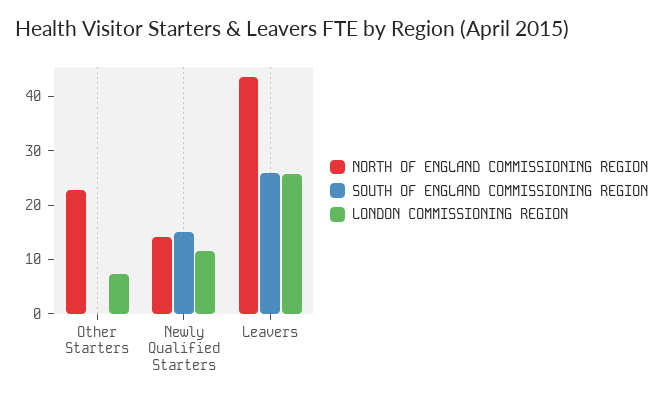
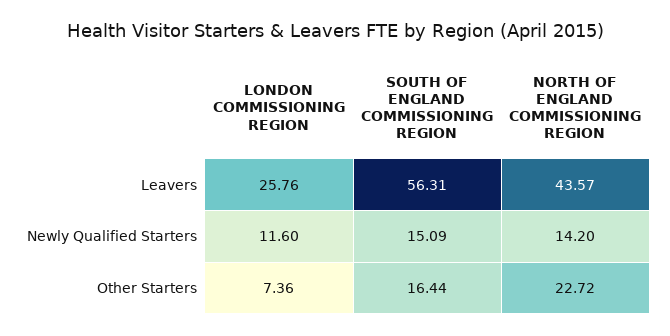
  {
    "NORTH OF ENGLAND COMMISSIONING REGION": {
      "Other Starters": 22.72,
      "Newly Qualified Starters": 14.2,
      "Leavers": 43.57
    },
    "SOUTH OF ENGLAND COMMISSIONING REGION": {
-     "Other Starters": 0,
+     "Other Starters": 16.44,
      "Newly Qualified Starters": 15.09,
-     "Leavers": 26
+     "Leavers": 56.31
    },
    "LONDON COMMISSIONING REGION": {
      "Other Starters": 7.36,
      "Newly Qualified Starters": 11.6,
      "Leavers": 25.76
    }
  }

